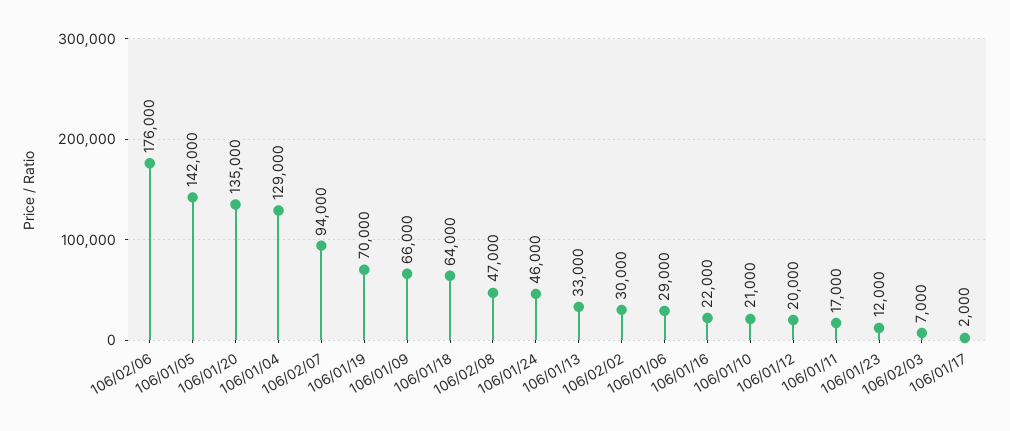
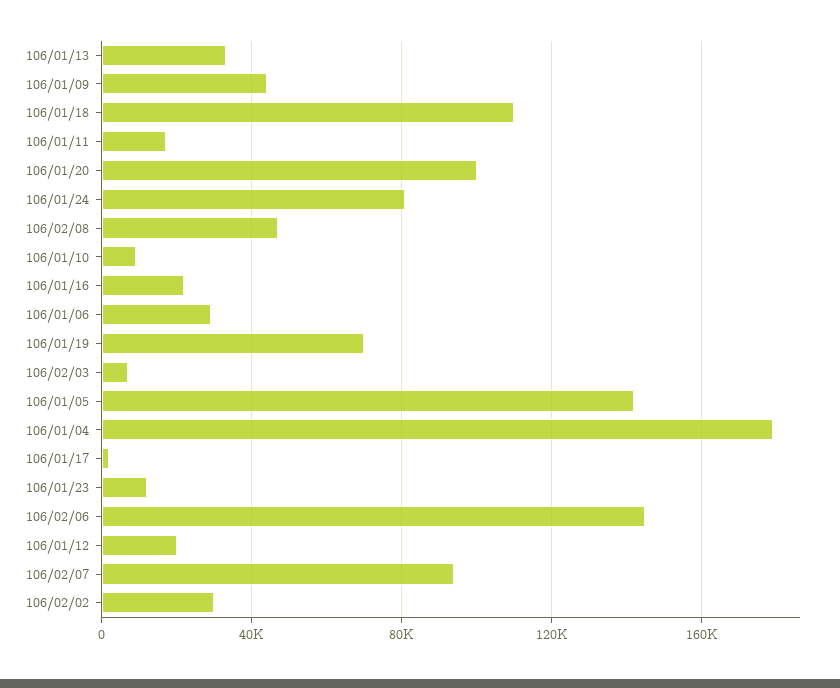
  {
-   "106/02/06": 176000,
+   "106/02/06": 145000,
    "106/01/05": 142000,
-   "106/01/20": 135000,
+   "106/01/20": 100000,
-   "106/01/04": 129000,
+   "106/01/04": 180000,
    "106/02/07": 94000,
    "106/01/19": 70000,
-   "106/01/09": 66000,
+   "106/01/09": 45000,
-   "106/01/18": 64000,
+   "106/01/18": 110000,
    "106/02/08": 47000,
-   "106/01/24": 46000,
+   "106/01/24": 80000,
    "106/01/13": 33000,
    "106/02/02": 30000,
    "106/01/06": 29000,
    "106/01/16": 22000,
-   "106/01/10": 21000,
+   "106/01/10": 10000,
    "106/01/12": 20000,
    "106/01/11": 17000,
    "106/01/23": 12000,
    "106/02/03": 7000,
    "106/01/17": 2000
  }

